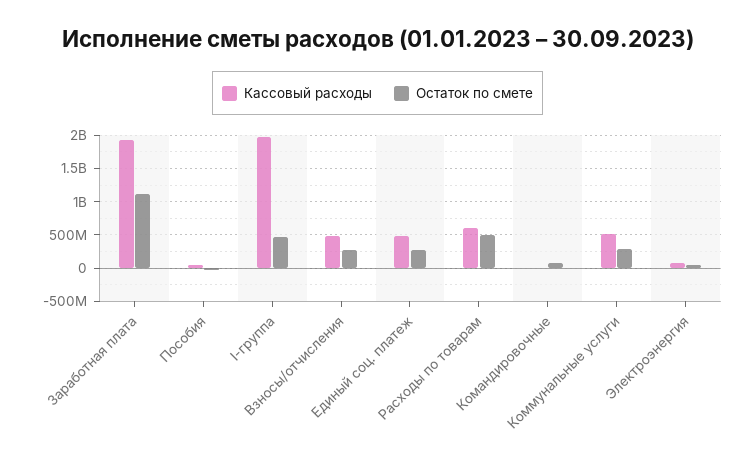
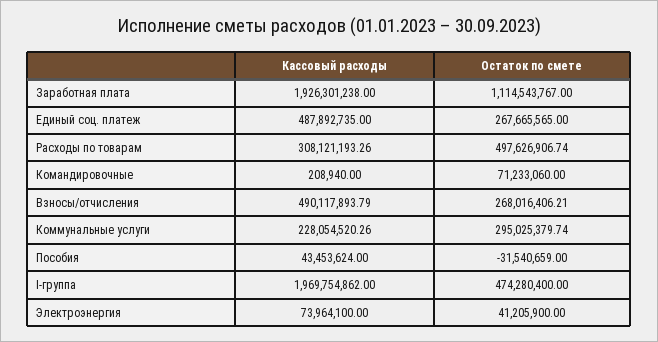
  {
    "Кассовый расходы": {
      "Заработная плата": 1926301238,
      "Пособия": 43453624,
      "I-группа": 1969754862,
      "Взносы/отчисления": 490117893.79,
      "Единый соц. платеж": 487892735,
-     "Расходы по товарам": 600000000,
+     "Расходы по товарам": 308121193.26,
      "Командировочные": 208940,
-     "Коммунальные услуги": 500000000,
+     "Коммунальные услуги": 228054520.26,
      "Электроэнергия": 73964100
    },
    "Остаток по смете": {
      "Заработная плата": 1114543767,
      "Пособия": -31540659,
      "I-группа": 474280400,
      "Взносы/отчисления": 268016406.21,
      "Единый соц. платеж": 267665565,
      "Расходы по товарам": 497626906.74,
      "Командировочные": 71233060,
      "Коммунальные услуги": 295025379.74,
      "Электроэнергия": 41205900
    }
  }

